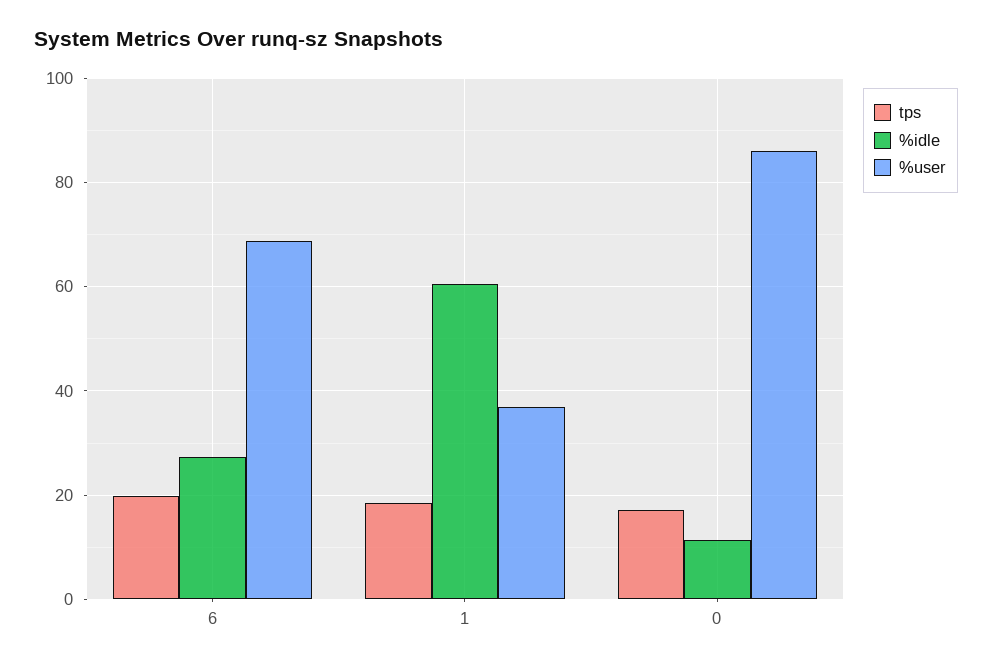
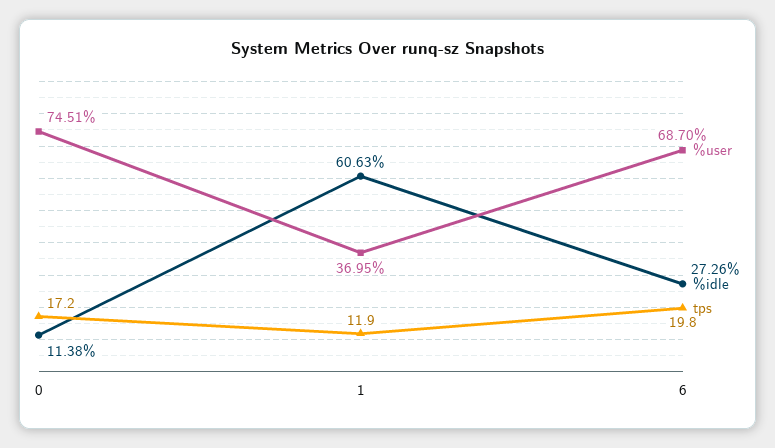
  {
    "tps": {
      "6": 19.8,
-     "1": 18,
+     "1": 11.9,
      "0": 17.2
    },
    "%idle": {
      "6": 27.26,
      "1": 60.63,
      "0": 11.38
    },
    "%user": {
      "6": 68.7,
      "1": 36.95,
-     "0": 86
+     "0": 74.51
    }
  }

